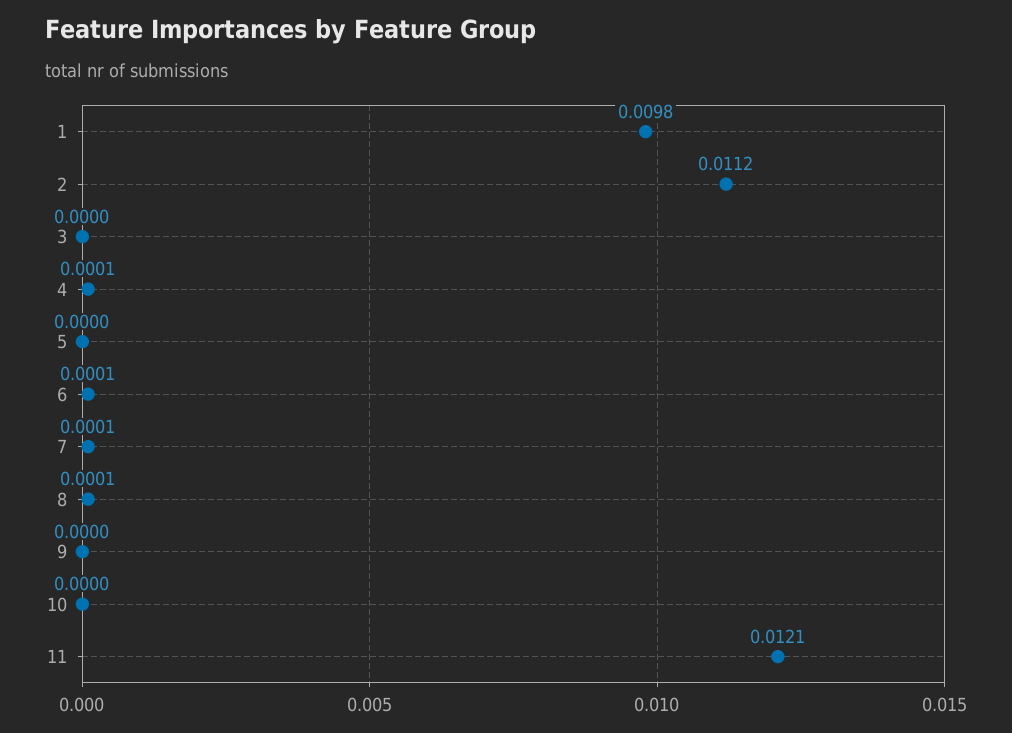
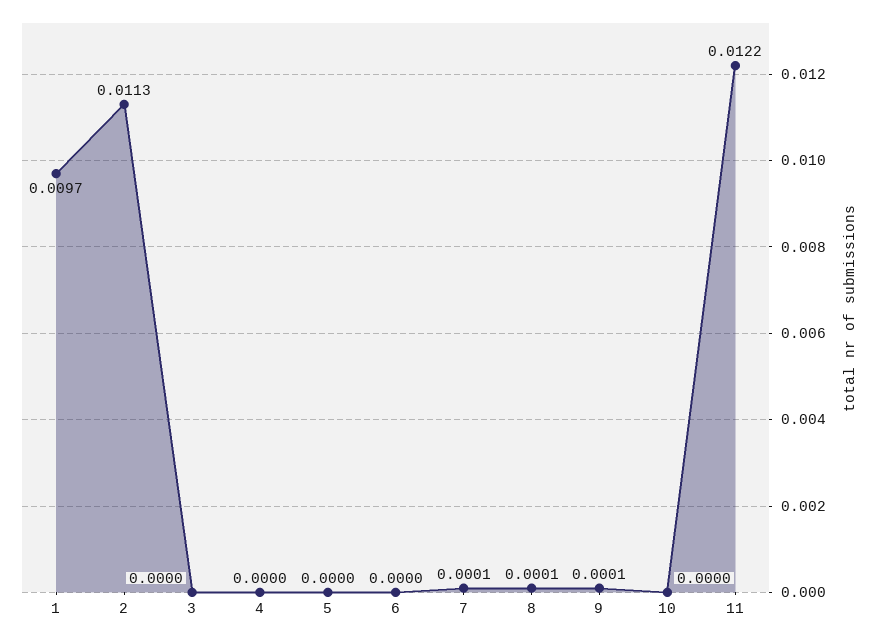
  {
-   "1": 0.0098,
+   "1": 0.0097,
-   "2": 0.0112,
+   "2": 0.0113,
    "3": 0,
-   "4": 0.0001,
+   "4": 0,
    "5": 0,
-   "6": 0.0001,
+   "6": 0,
    "7": 0.0001,
    "8": 0.0001,
-   "9": 0,
+   "9": 0.0001,
    "10": 0,
-   "11": 0.0121
+   "11": 0.0122
  }

